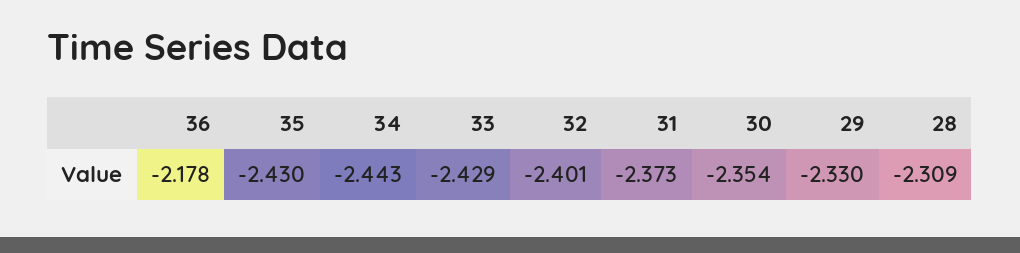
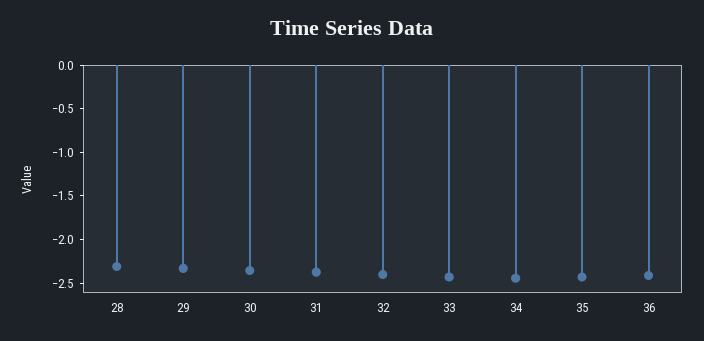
  {
-   "36": -2.178,
+   "36": -2.4,
    "35": -2.43,
    "34": -2.443,
    "33": -2.429,
    "32": -2.401,
    "31": -2.373,
    "30": -2.354,
    "29": -2.33,
    "28": -2.309
  }

